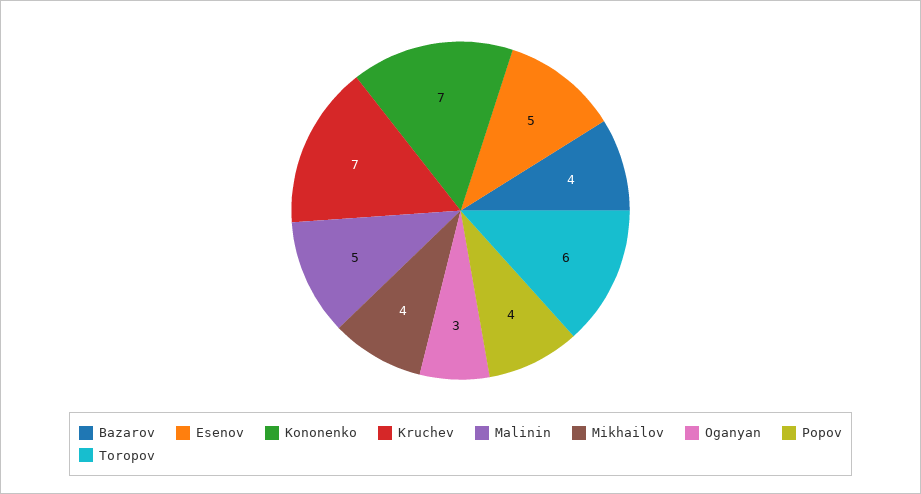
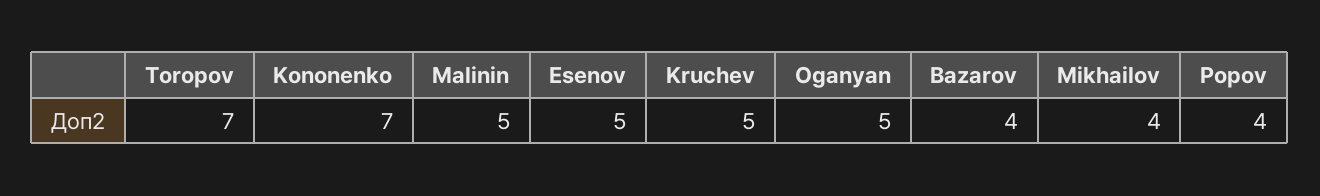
  {
    "Bazarov": 4,
    "Esenov": 5,
    "Kononenko": 7,
-   "Kruchev": 7,
+   "Kruchev": 5,
    "Malinin": 5,
    "Mikhailov": 4,
-   "Oganyan": 3,
+   "Oganyan": 5,
    "Popov": 4,
-   "Toropov": 6
+   "Toropov": 7
  }

